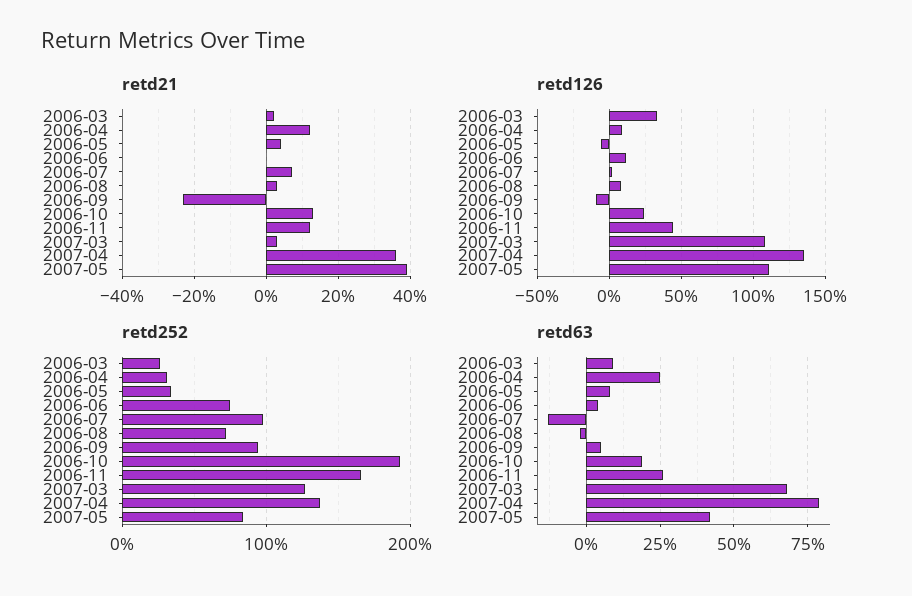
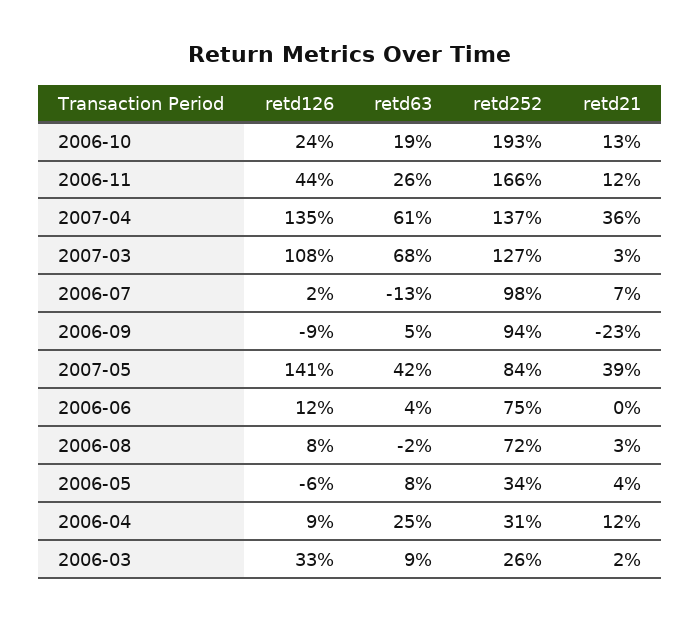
  {
    "retd21": {
      "2006-03": 2,
      "2006-04": 12,
      "2006-05": 4,
      "2006-06": 0,
      "2006-07": 7,
      "2006-08": 3,
      "2006-09": -23,
      "2006-10": 13,
      "2006-11": 12,
      "2007-03": 3,
      "2007-04": 36,
      "2007-05": 39
    },
    "retd126": {
      "2006-03": 33,
      "2006-04": 9,
      "2006-05": -6,
      "2006-06": 12,
      "2006-07": 2,
      "2006-08": 8,
      "2006-09": -9,
      "2006-10": 24,
      "2006-11": 44,
      "2007-03": 108,
      "2007-04": 135,
-     "2007-05": 110
+     "2007-05": 141
    },
    "retd252": {
      "2006-03": 26,
      "2006-04": 31,
      "2006-05": 34,
      "2006-06": 75,
      "2006-07": 98,
      "2006-08": 72,
      "2006-09": 94,
      "2006-10": 193,
      "2006-11": 166,
      "2007-03": 127,
      "2007-04": 137,
      "2007-05": 84
    },
    "retd63": {
      "2006-03": 9,
      "2006-04": 25,
      "2006-05": 8,
      "2006-06": 4,
      "2006-07": -13,
      "2006-08": -2,
      "2006-09": 5,
      "2006-10": 19,
      "2006-11": 26,
      "2007-03": 68,
-     "2007-04": 80,
+     "2007-04": 61,
      "2007-05": 42
    }
  }

